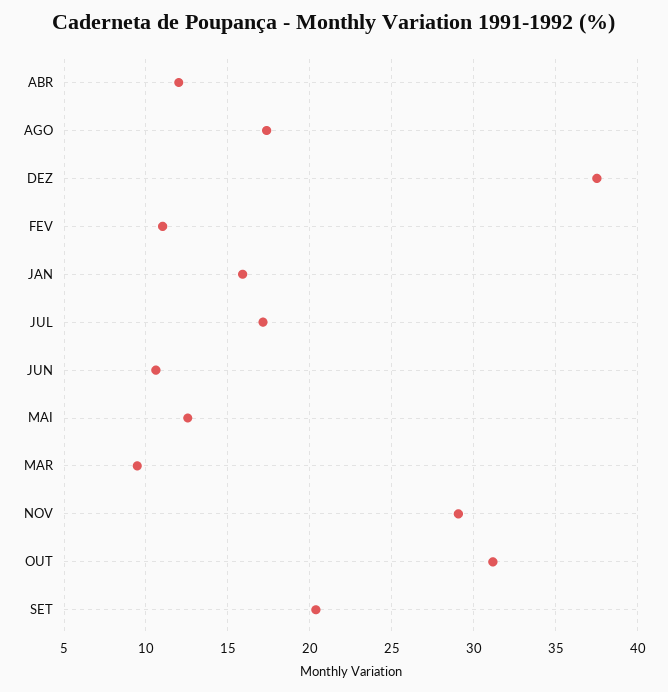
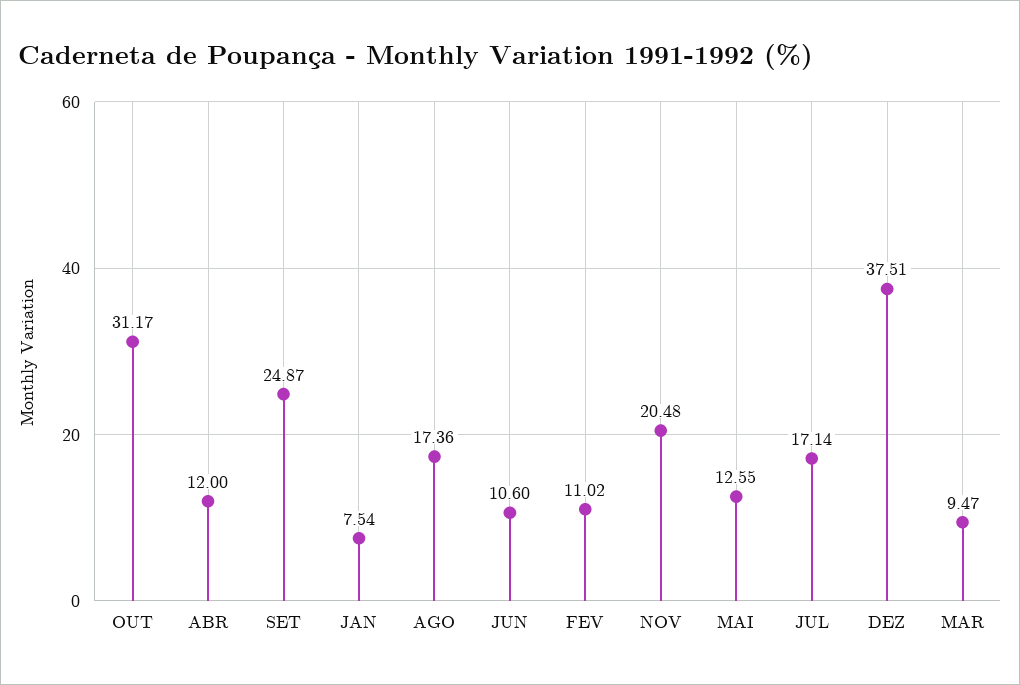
  {
    "ABR": 12,
    "AGO": 17.36,
    "DEZ": 37.51,
    "FEV": 11.02,
-   "JAN": 16,
+   "JAN": 7.54,
    "JUL": 17.14,
    "JUN": 10.6,
    "MAI": 12.55,
    "MAR": 9.47,
-   "NOV": 29,
+   "NOV": 20.48,
    "OUT": 31.17,
-   "SET": 20.5
+   "SET": 24.87
  }

